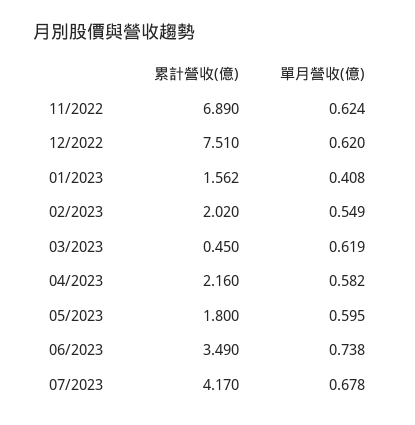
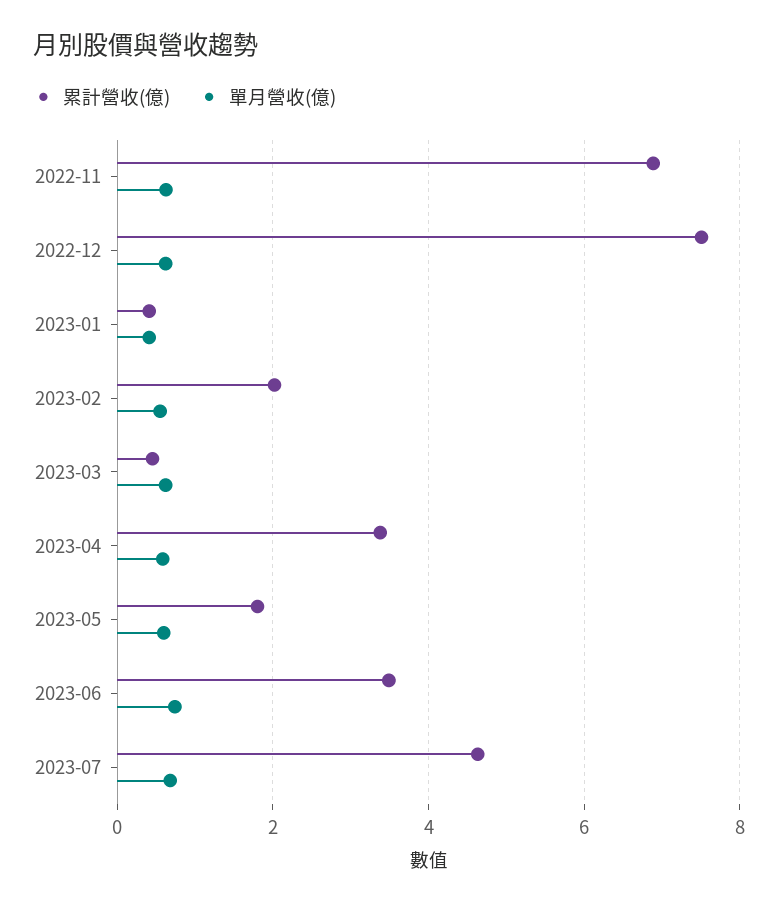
  {
    "累計營收(億)": {
      "11/2022": 6.89,
      "12/2022": 7.51,
-     "01/2023": 1.562,
+     "01/2023": 0.4,
      "02/2023": 2.02,
      "03/2023": 0.45,
-     "04/2023": 2.16,
+     "04/2023": 3.4,
      "05/2023": 1.8,
      "06/2023": 3.49,
-     "07/2023": 4.17
+     "07/2023": 4.6
    },
    "單月營收(億)": {
      "11/2022": 0.624,
      "12/2022": 0.62,
      "01/2023": 0.408,
      "02/2023": 0.549,
      "03/2023": 0.619,
      "04/2023": 0.582,
      "05/2023": 0.595,
      "06/2023": 0.738,
      "07/2023": 0.678
    }
  }

